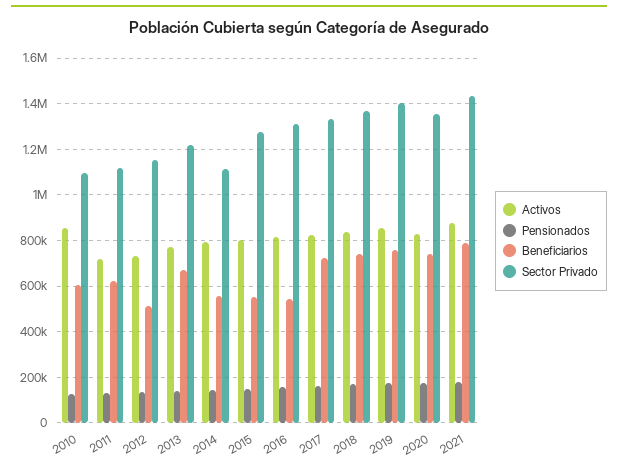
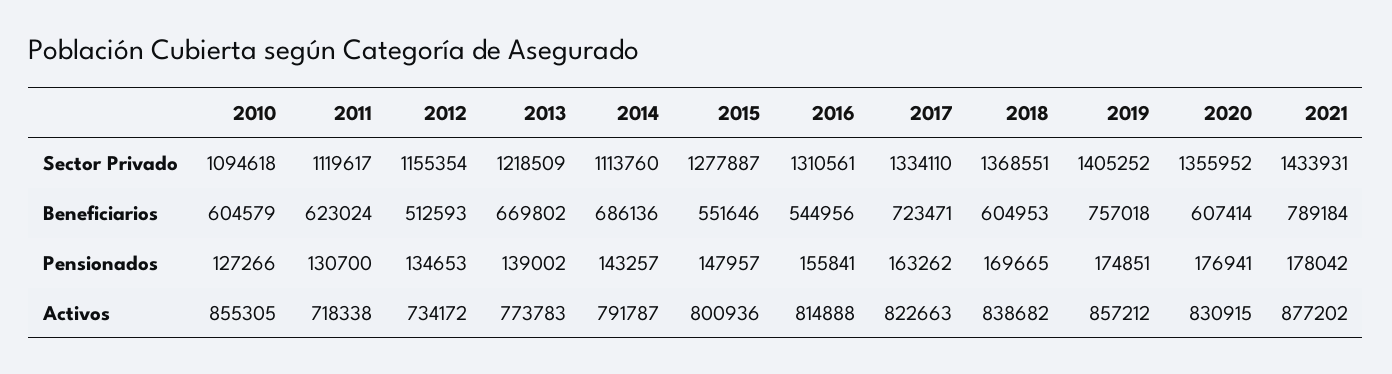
  {
    "Activos": {
      "2010": 855305,
      "2011": 718338,
      "2012": 734172,
      "2013": 773783,
      "2014": 791787,
      "2015": 800936,
      "2016": 814888,
      "2017": 822663,
      "2018": 838682,
      "2019": 857212,
      "2020": 830915,
      "2021": 877202
    },
    "Pensionados": {
      "2010": 127266,
      "2011": 130700,
      "2012": 134653,
      "2013": 139002,
      "2014": 143257,
      "2015": 147957,
      "2016": 155841,
      "2017": 163262,
      "2018": 169665,
      "2019": 174851,
      "2020": 176941,
      "2021": 178042
    },
    "Beneficiarios": {
      "2010": 604579,
      "2011": 623024,
      "2012": 512593,
      "2013": 669802,
-     "2014": 550000,
+     "2014": 686136,
      "2015": 551646,
      "2016": 544956,
      "2017": 723471,
-     "2018": 750000,
+     "2018": 604953,
      "2019": 757018,
-     "2020": 750000,
+     "2020": 607414,
      "2021": 789184
    },
    "Sector Privado": {
      "2010": 1094618,
      "2011": 1119617,
      "2012": 1155354,
      "2013": 1218509,
      "2014": 1113760,
      "2015": 1277887,
      "2016": 1310561,
      "2017": 1334110,
      "2018": 1368551,
      "2019": 1405252,
      "2020": 1355952,
      "2021": 1433931
    }
  }

